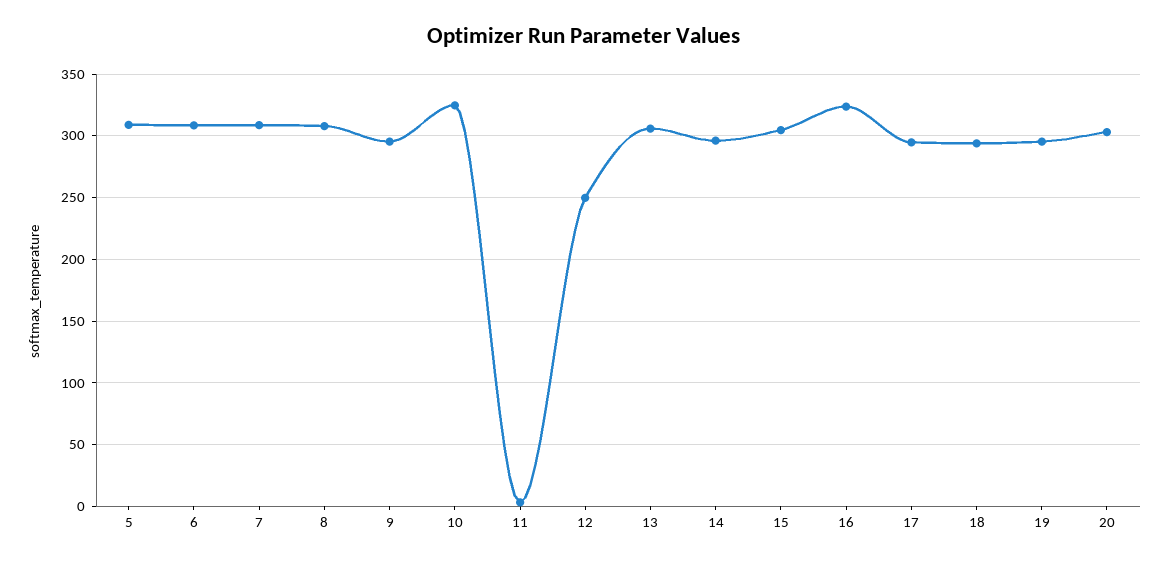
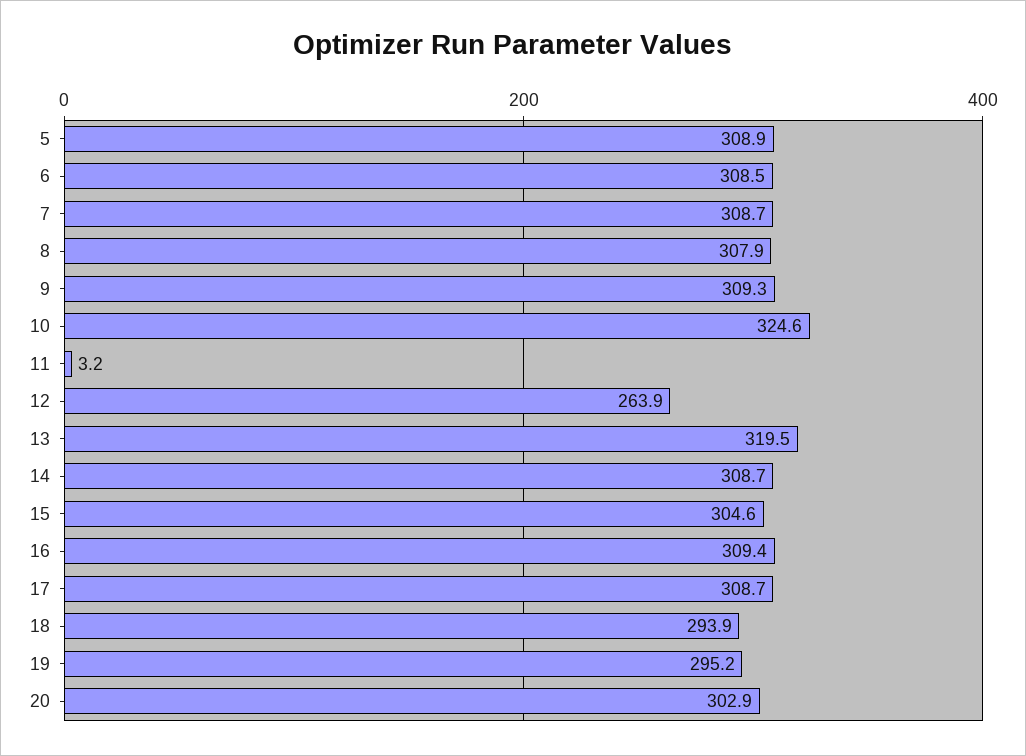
  {
    "5": 308.9,
    "6": 308.5,
    "7": 308.7,
    "8": 307.9,
-   "9": 295,
+   "9": 309.3,
    "10": 324.6,
    "11": 3.2,
-   "12": 250,
+   "12": 263.9,
-   "13": 305,
+   "13": 319.5,
-   "14": 295,
+   "14": 308.7,
    "15": 304.6,
-   "16": 325,
+   "16": 309.4,
-   "17": 295,
+   "17": 308.7,
    "18": 293.9,
    "19": 295.2,
    "20": 302.9
  }

